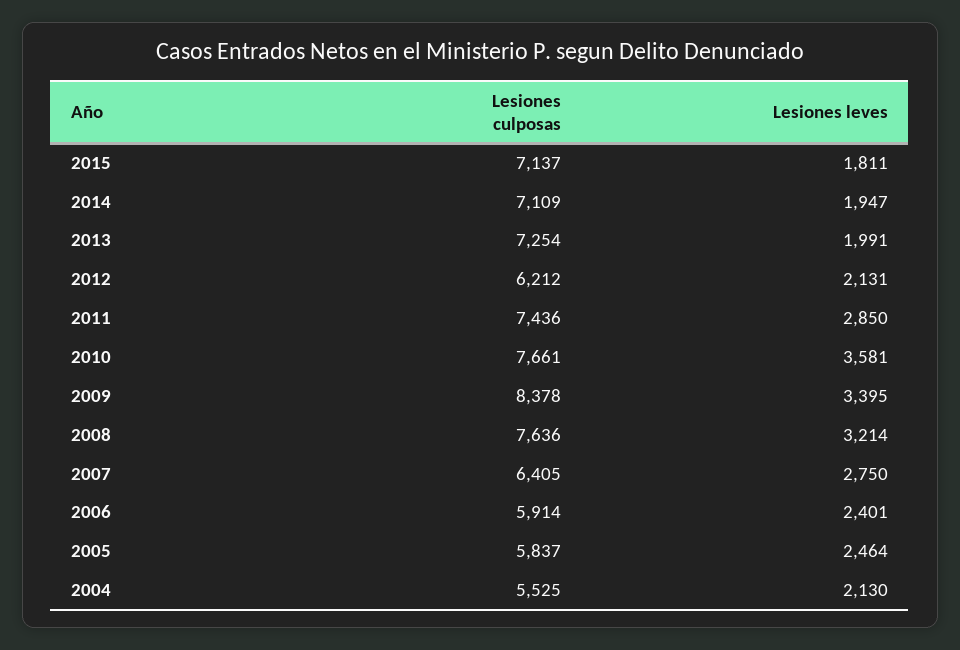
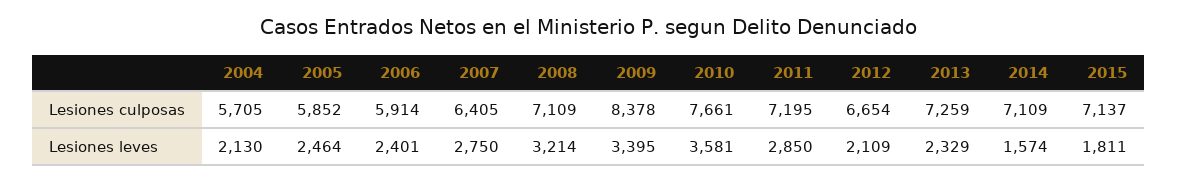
  {
    "Lesiones culposas": {
      "2015": 7137,
      "2014": 7109,
-     "2013": 7254,
+     "2013": 7259,
-     "2012": 6212,
+     "2012": 6654,
-     "2011": 7436,
+     "2011": 7195,
      "2010": 7661,
      "2009": 8378,
-     "2008": 7636,
+     "2008": 7109,
      "2007": 6405,
      "2006": 5914,
-     "2005": 5837,
+     "2005": 5852,
-     "2004": 5525
+     "2004": 5705
    },
    "Lesiones leves": {
      "2015": 1811,
-     "2014": 1947,
+     "2014": 1574,
-     "2013": 1991,
+     "2013": 2329,
-     "2012": 2131,
+     "2012": 2109,
      "2011": 2850,
      "2010": 3581,
      "2009": 3395,
      "2008": 3214,
      "2007": 2750,
      "2006": 2401,
      "2005": 2464,
      "2004": 2130
    }
  }

